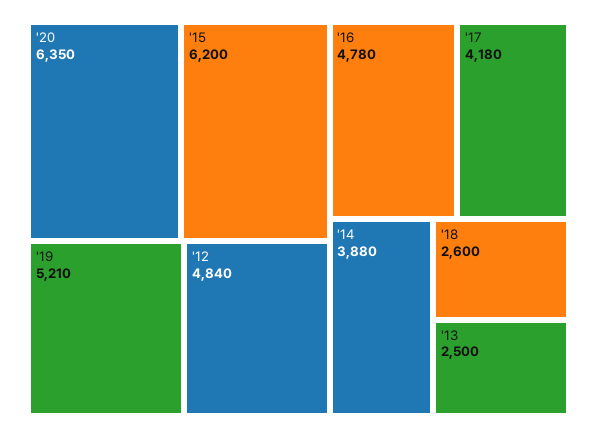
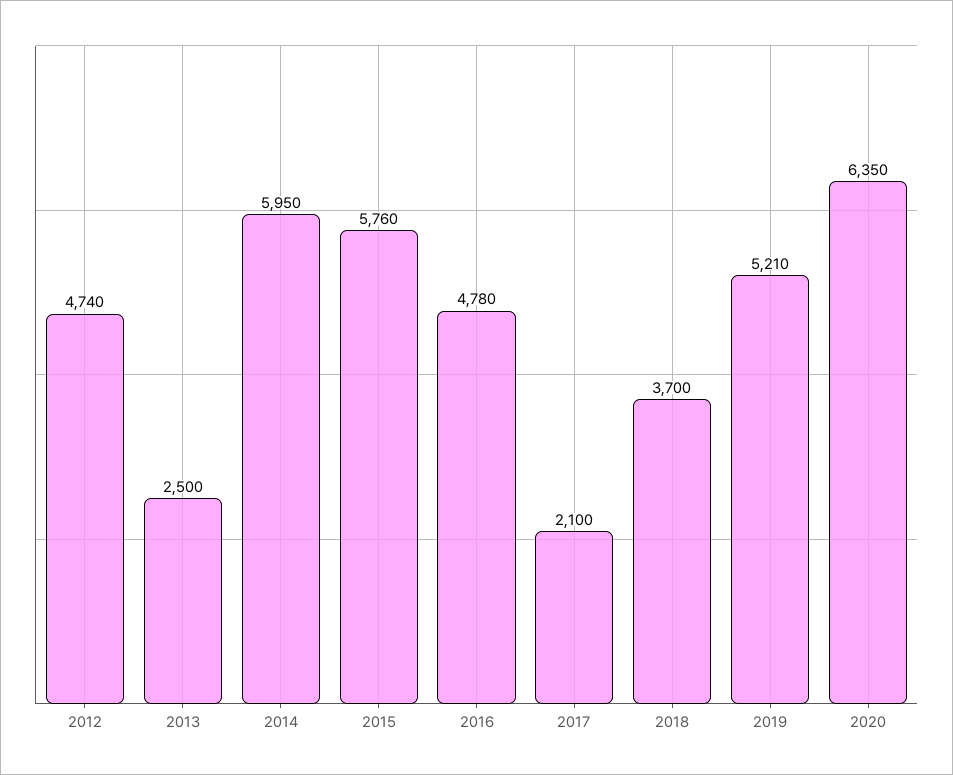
  {
    "'20": 6350,
-   "'15": 6200,
+   "'15": 5760,
    "'19": 5210,
-   "'12": 4840,
+   "'12": 4740,
    "'16": 4780,
-   "'17": 4180,
+   "'17": 2100,
-   "'14": 3880,
+   "'14": 5950,
-   "'18": 2600,
+   "'18": 3700,
    "'13": 2500
  }

